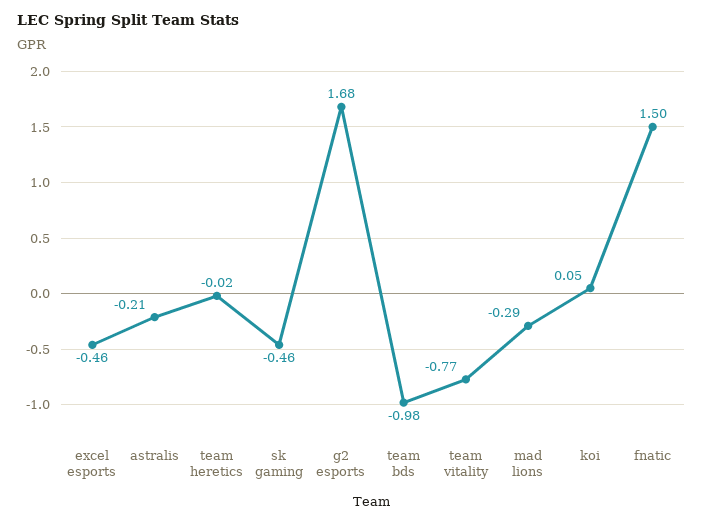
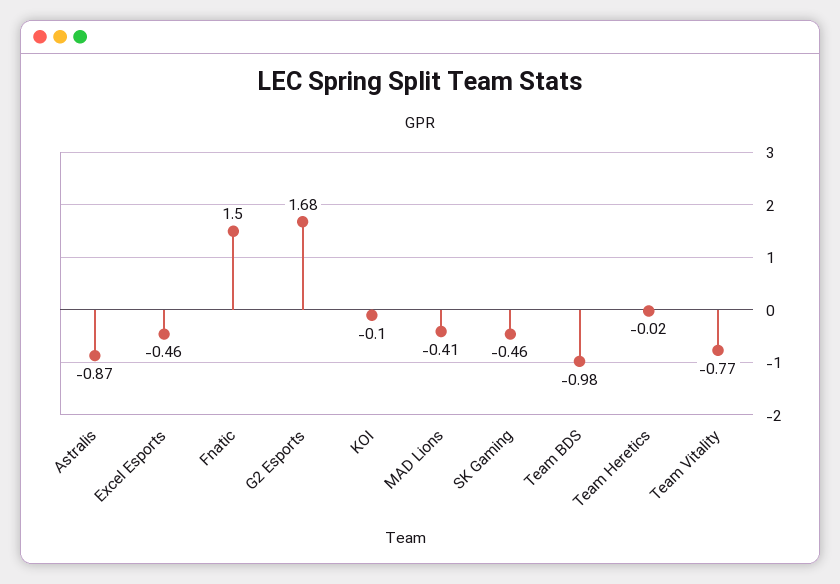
  {
    "excel esports": -0.46,
-   "astralis": -0.21,
+   "astralis": -0.87,
    "team heretics": -0.02,
    "sk gaming": -0.46,
    "g2 esports": 1.68,
    "team bds": -0.98,
    "team vitality": -0.77,
-   "mad lions": -0.29,
+   "mad lions": -0.41,
-   "koi": 0.05,
+   "koi": -0.1,
    "fnatic": 1.5
  }

